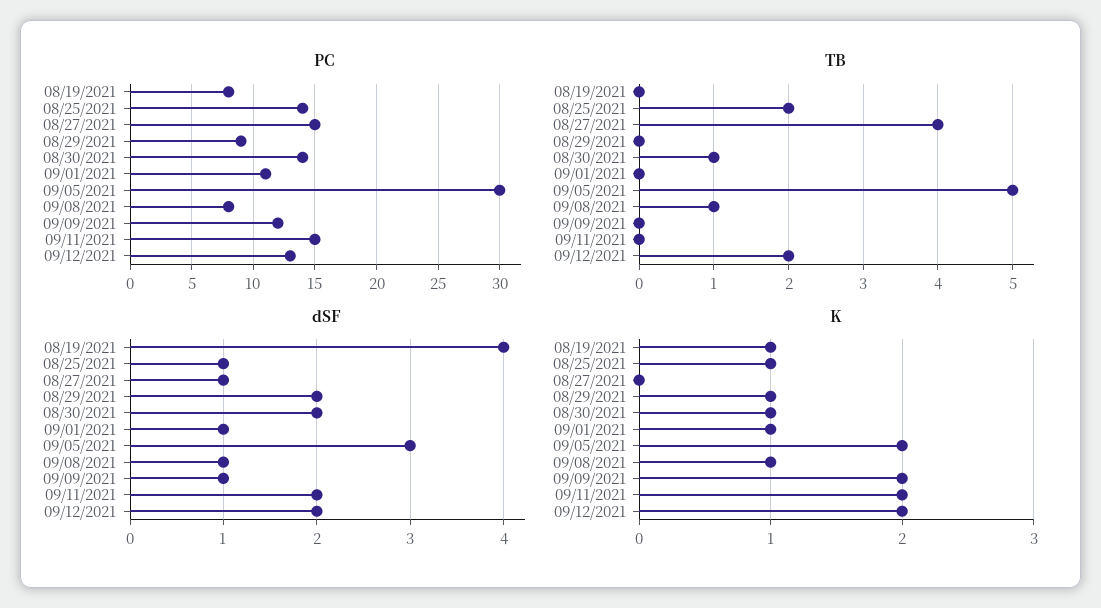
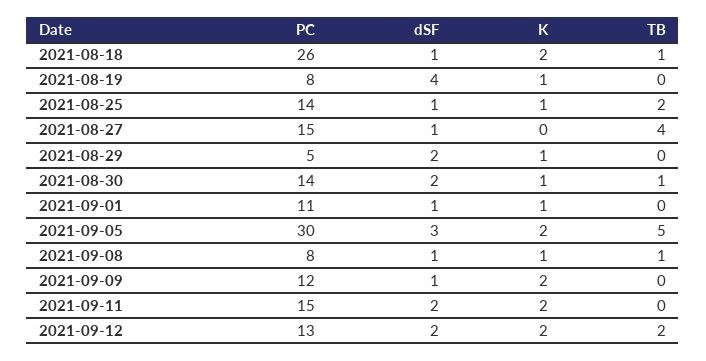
  {
    "PC": {
      "08/19/2021": 8,
      "08/25/2021": 14,
      "08/27/2021": 15,
-     "08/29/2021": 9,
+     "08/29/2021": 5,
      "08/30/2021": 14,
      "09/01/2021": 11,
      "09/05/2021": 30,
      "09/08/2021": 8,
      "09/09/2021": 12,
      "09/11/2021": 15,
-     "09/12/2021": 13
+     "09/12/2021": 13,
+     "2021-08-18": 26
    },
    "TB": {
      "08/19/2021": 0,
      "08/25/2021": 2,
      "08/27/2021": 4,
      "08/29/2021": 0,
      "08/30/2021": 1,
      "09/01/2021": 0,
      "09/05/2021": 5,
      "09/08/2021": 1,
      "09/09/2021": 0,
      "09/11/2021": 0,
-     "09/12/2021": 2
+     "09/12/2021": 2,
+     "2021-08-18": 1
    },
    "dSF": {
      "08/19/2021": 4,
      "08/25/2021": 1,
      "08/27/2021": 1,
      "08/29/2021": 2,
      "08/30/2021": 2,
      "09/01/2021": 1,
      "09/05/2021": 3,
      "09/08/2021": 1,
      "09/09/2021": 1,
      "09/11/2021": 2,
-     "09/12/2021": 2
+     "09/12/2021": 2,
+     "2021-08-18": 1
    },
    "K": {
      "08/19/2021": 1,
      "08/25/2021": 1,
      "08/27/2021": 0,
      "08/29/2021": 1,
      "08/30/2021": 1,
      "09/01/2021": 1,
      "09/05/2021": 2,
      "09/08/2021": 1,
      "09/09/2021": 2,
      "09/11/2021": 2,
-     "09/12/2021": 2
+     "09/12/2021": 2,
+     "2021-08-18": 2
    }
  }

